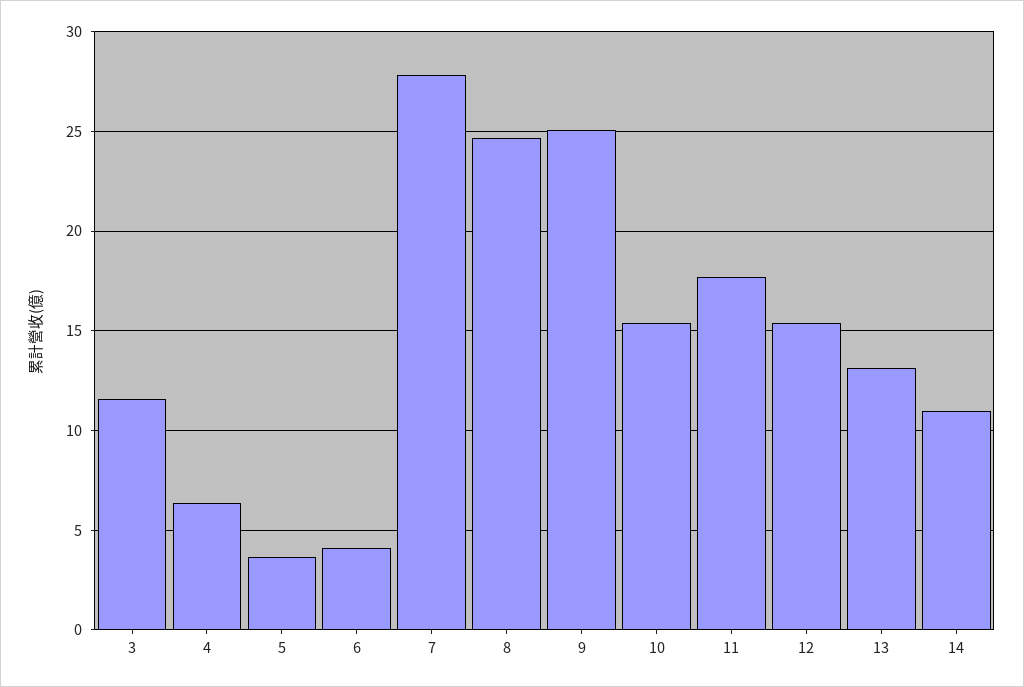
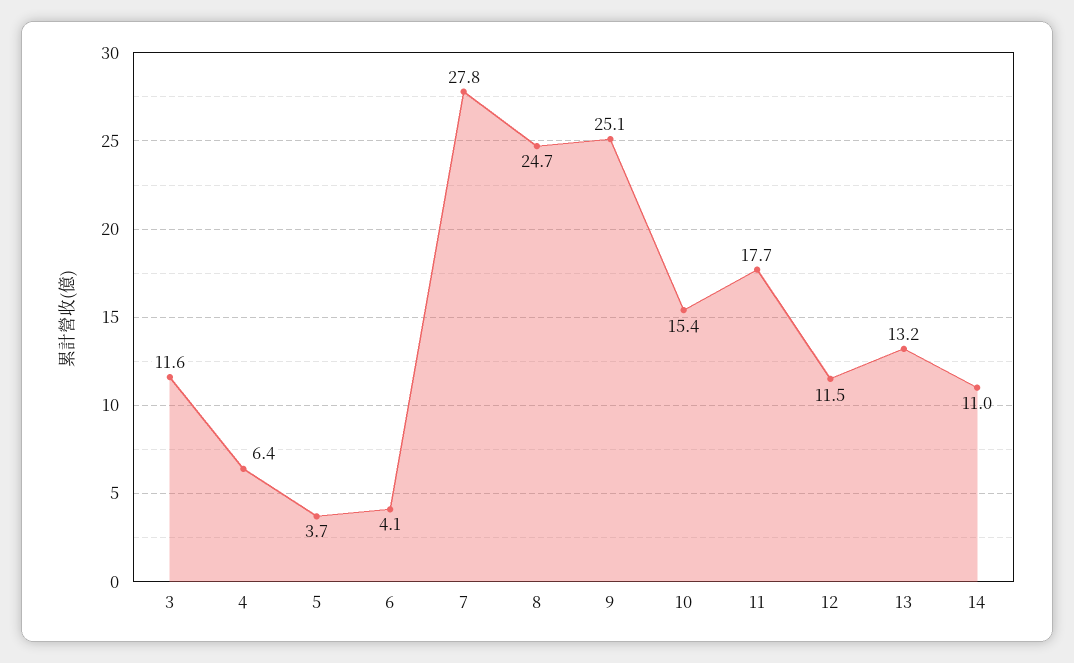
  {
    "3": 11.6,
    "4": 6.4,
    "5": 3.7,
    "6": 4.1,
    "7": 27.8,
    "8": 24.7,
    "9": 25.1,
    "10": 15.4,
    "11": 17.7,
-   "12": 15.5,
+   "12": 11.5,
    "13": 13.2,
    "14": 11
  }

